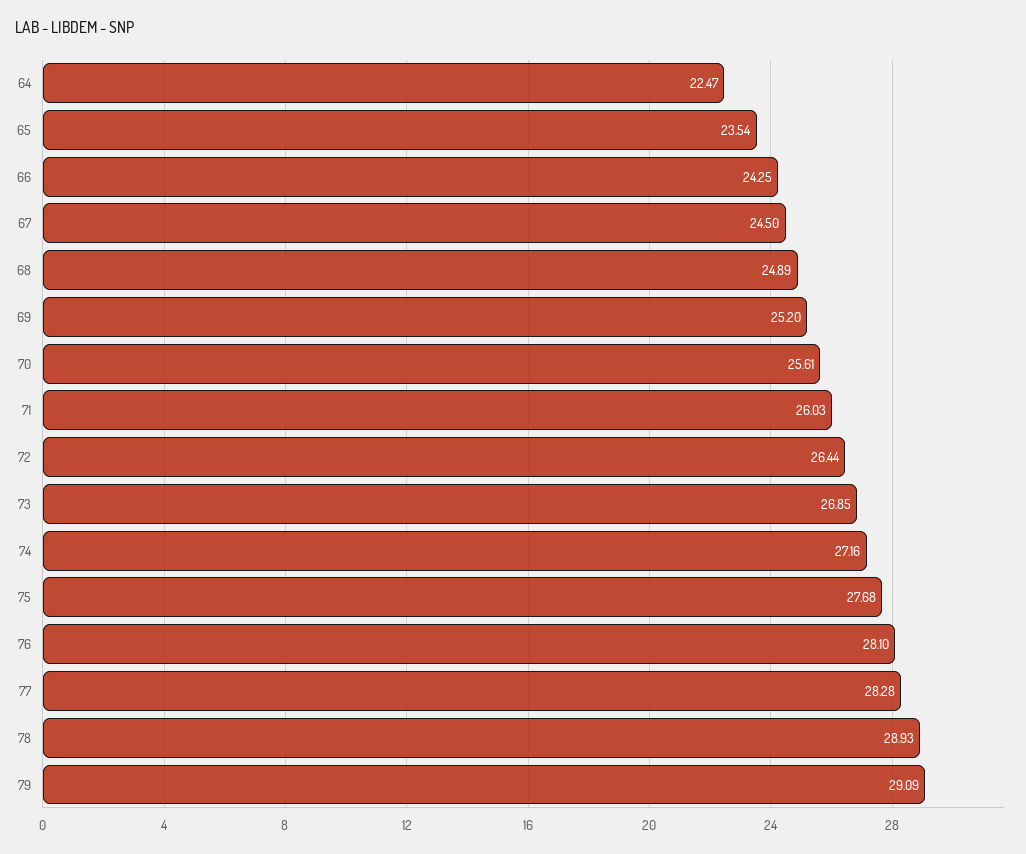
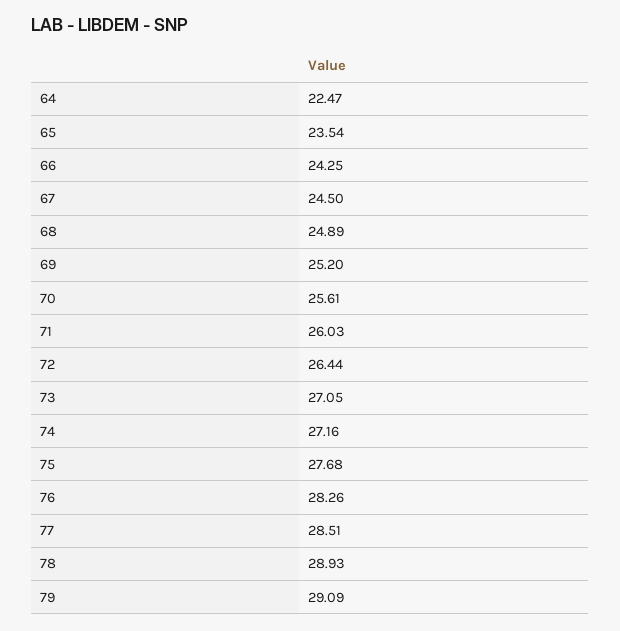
  {
    "64": 22.47,
    "65": 23.54,
    "66": 24.25,
    "67": 24.5,
    "68": 24.89,
    "69": 25.2,
    "70": 25.61,
    "71": 26.03,
    "72": 26.44,
-   "73": 26.85,
+   "73": 27.05,
    "74": 27.16,
    "75": 27.68,
-   "76": 28.1,
+   "76": 28.26,
-   "77": 28.28,
+   "77": 28.51,
    "78": 28.93,
    "79": 29.09
  }

